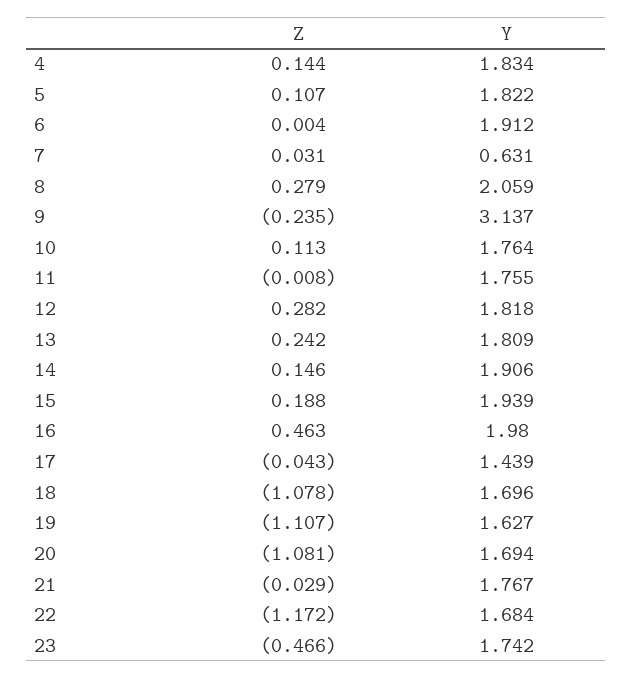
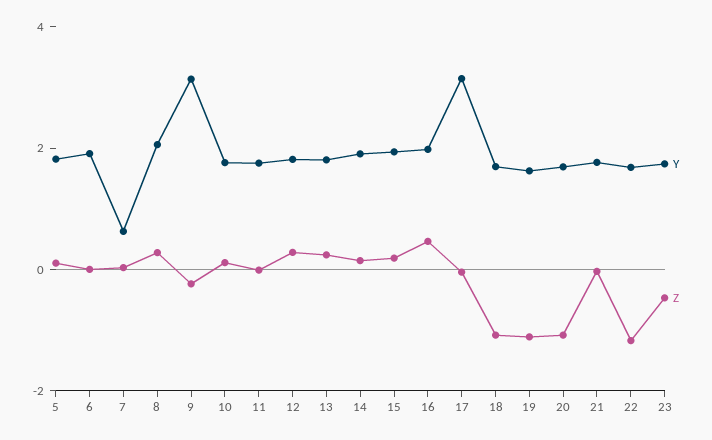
  {
    "Z": {
-     "4": 0.144,
      "5": 0.107,
      "6": 0.004,
      "7": 0.031,
      "8": 0.279,
      "9": -0.235,
      "10": 0.113,
      "11": -0.008,
      "12": 0.282,
      "13": 0.242,
      "14": 0.146,
      "15": 0.188,
      "16": 0.463,
      "17": -0.043,
      "18": -1.078,
      "19": -1.107,
      "20": -1.081,
      "21": -0.029,
      "22": -1.172,
      "23": -0.466
    },
    "Y": {
-     "4": 1.834,
      "5": 1.822,
      "6": 1.912,
      "7": 0.631,
      "8": 2.059,
      "9": 3.137,
      "10": 1.764,
      "11": 1.755,
      "12": 1.818,
      "13": 1.809,
      "14": 1.906,
      "15": 1.939,
      "16": 1.98,
-     "17": 1.439,
+     "17": 3,
      "18": 1.696,
      "19": 1.627,
      "20": 1.694,
      "21": 1.767,
      "22": 1.684,
      "23": 1.742
    }
  }

